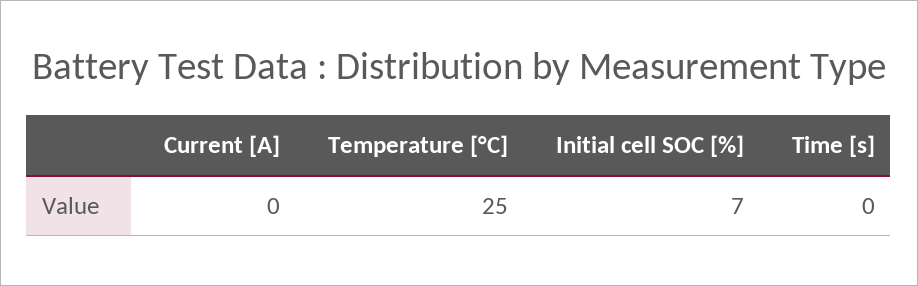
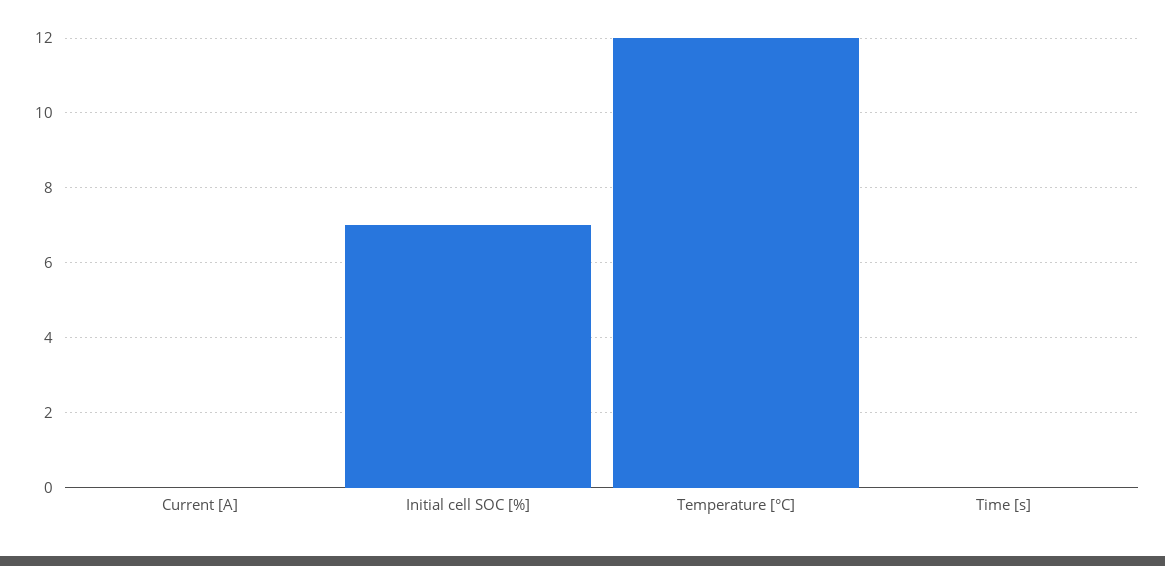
  {
    "Current [A]": 0,
-   "Temperature [°C]": 25,
+   "Temperature [°C]": 12,
    "Initial cell SOC [%]": 7,
    "Time [s]": 0
  }

